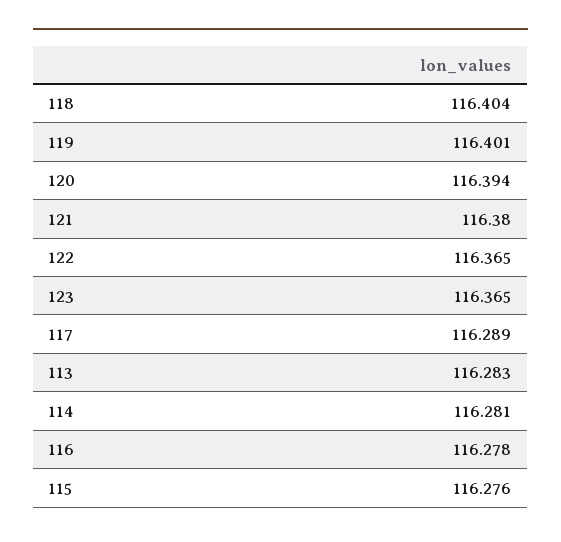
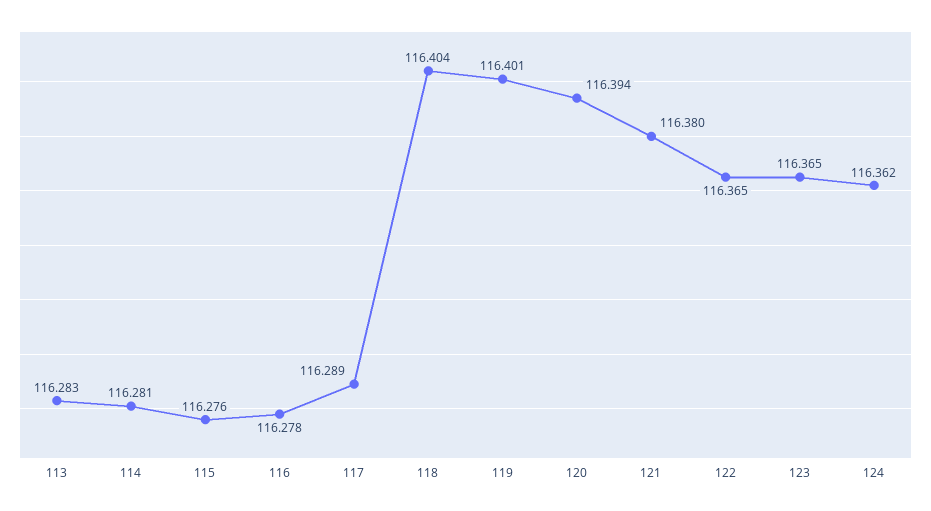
  {
    "118": 116.404,
    "119": 116.401,
    "120": 116.394,
    "121": 116.38,
    "122": 116.365,
    "123": 116.365,
    "117": 116.289,
    "113": 116.283,
    "114": 116.281,
    "116": 116.278,
-   "115": 116.276
+   "115": 116.276,
+   "124": 116.362
  }

